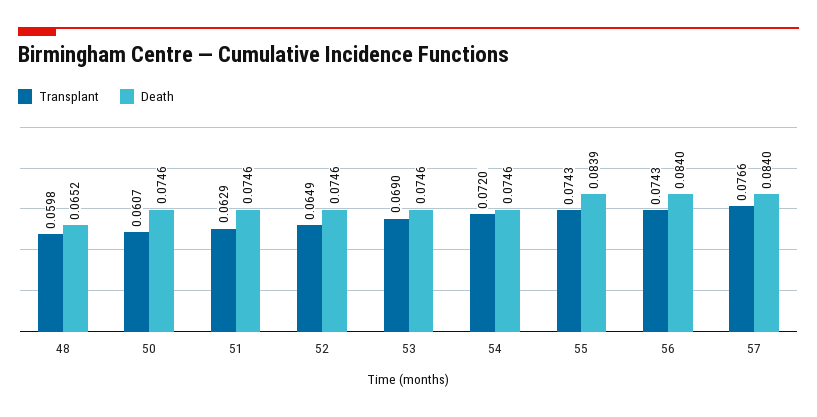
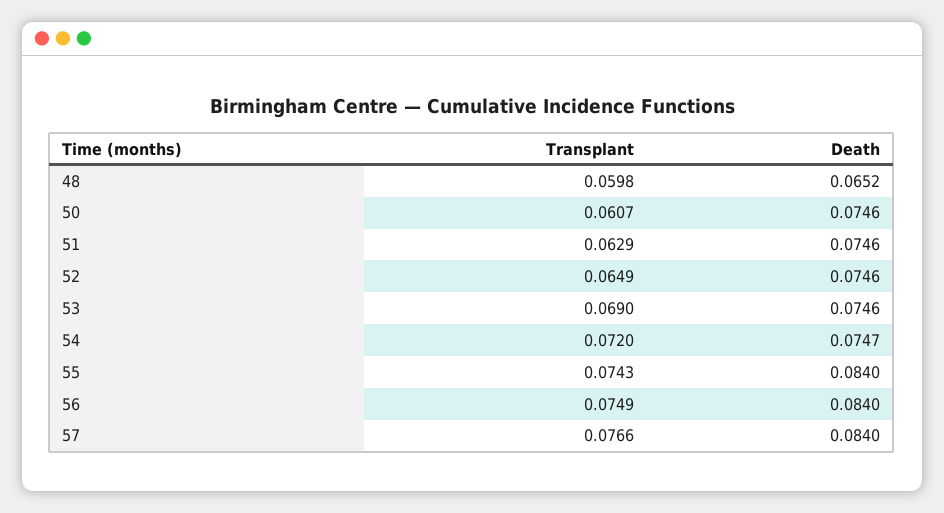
  {
    "Transplant": {
      "48": 0.0598,
      "50": 0.0607,
      "51": 0.0629,
      "52": 0.0649,
      "53": 0.069,
      "54": 0.072,
      "55": 0.0743,
-     "56": 0.0743,
+     "56": 0.0749,
      "57": 0.0766
    },
    "Death": {
      "48": 0.0652,
      "50": 0.0746,
      "51": 0.0746,
      "52": 0.0746,
      "53": 0.0746,
-     "54": 0.0746,
+     "54": 0.0747,
-     "55": 0.0839,
+     "55": 0.084,
      "56": 0.084,
      "57": 0.084
    }
  }

